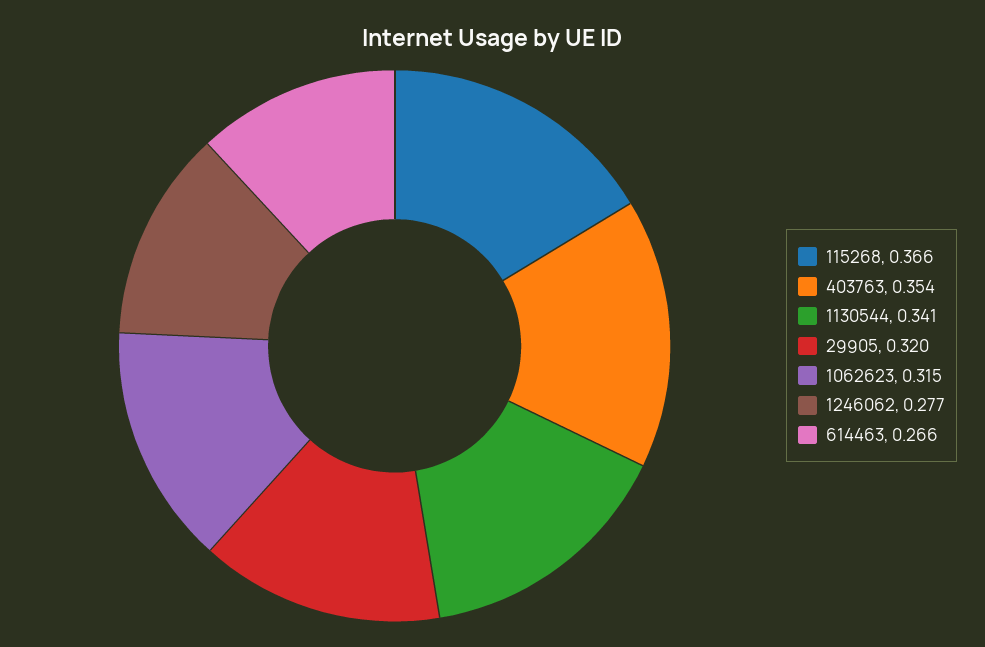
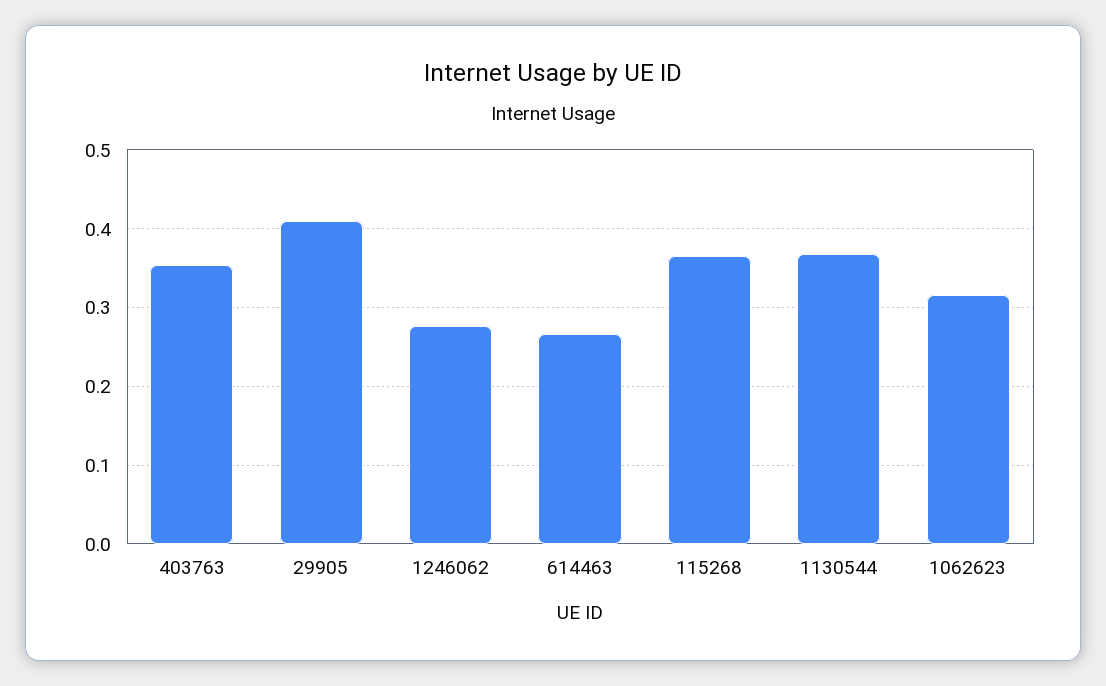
  {
    "115268": 0.366,
    "403763": 0.354,
-   "1130544": 0.341,
+   "1130544": 0.37,
-   "29905": 0.32,
+   "29905": 0.41,
    "1062623": 0.315,
    "1246062": 0.277,
    "614463": 0.266
  }

